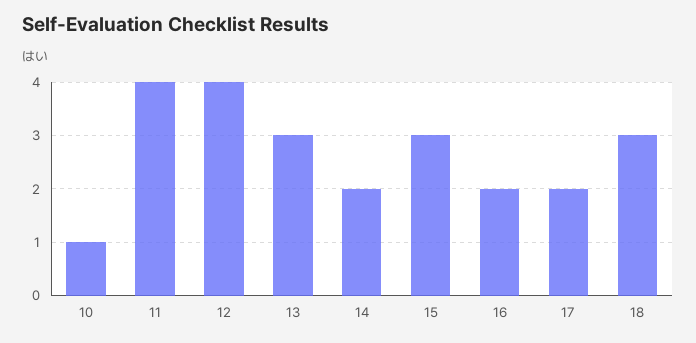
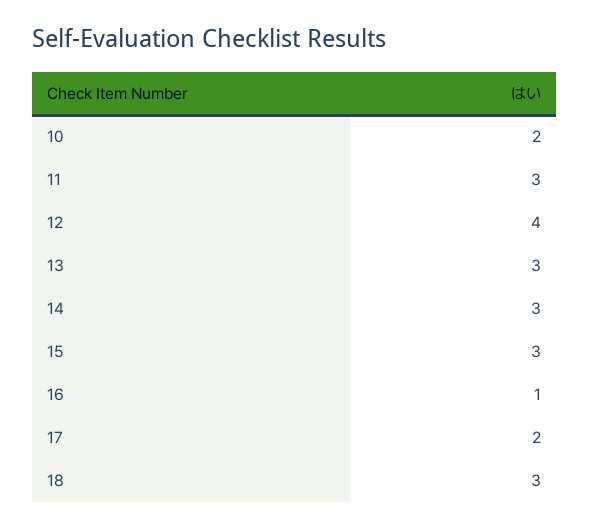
  {
-   "10": 1,
+   "10": 2,
-   "11": 4,
+   "11": 3,
    "12": 4,
    "13": 3,
-   "14": 2,
+   "14": 3,
    "15": 3,
-   "16": 2,
+   "16": 1,
    "17": 2,
    "18": 3
  }

